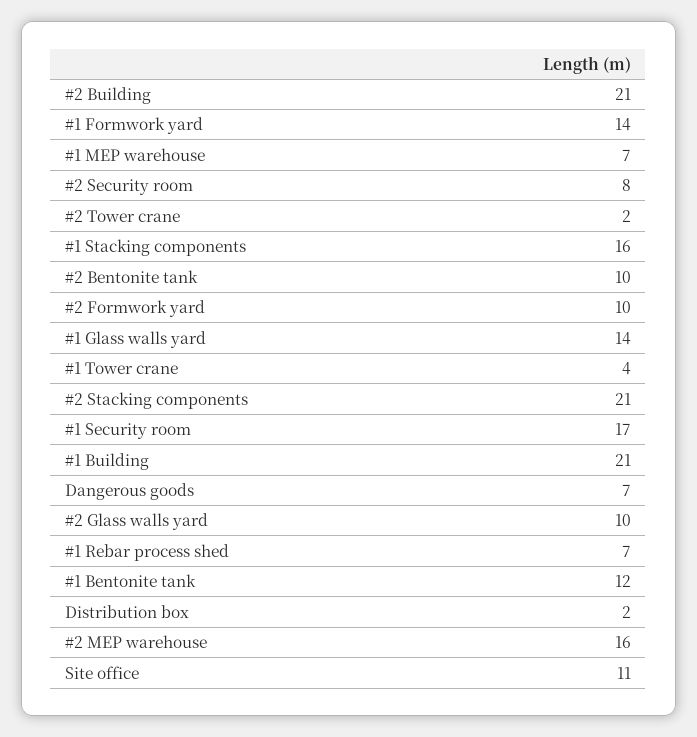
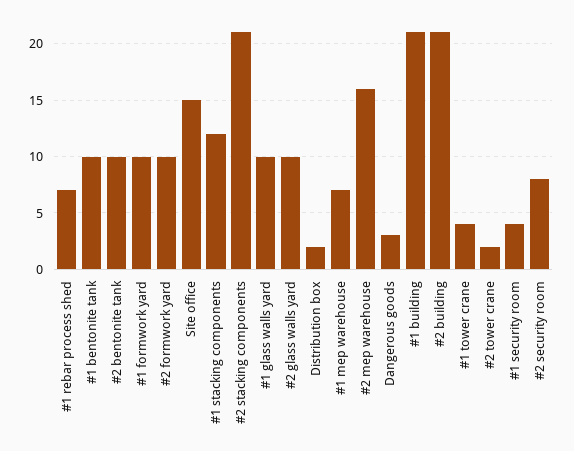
  {
    "#2 Building": 21,
-   "#1 Formwork yard": 14,
+   "#1 Formwork yard": 10,
    "#1 MEP warehouse": 7,
    "#2 Security room": 8,
    "#2 Tower crane": 2,
-   "#1 Stacking components": 16,
+   "#1 Stacking components": 12,
    "#2 Bentonite tank": 10,
    "#2 Formwork yard": 10,
-   "#1 Glass walls yard": 14,
+   "#1 Glass walls yard": 10,
    "#1 Tower crane": 4,
    "#2 Stacking components": 21,
-   "#1 Security room": 17,
+   "#1 Security room": 4,
    "#1 Building": 21,
-   "Dangerous goods": 7,
+   "Dangerous goods": 3,
    "#2 Glass walls yard": 10,
    "#1 Rebar process shed": 7,
-   "#1 Bentonite tank": 12,
+   "#1 Bentonite tank": 10,
    "Distribution box": 2,
    "#2 MEP warehouse": 16,
-   "Site office": 11
+   "Site office": 15
  }

